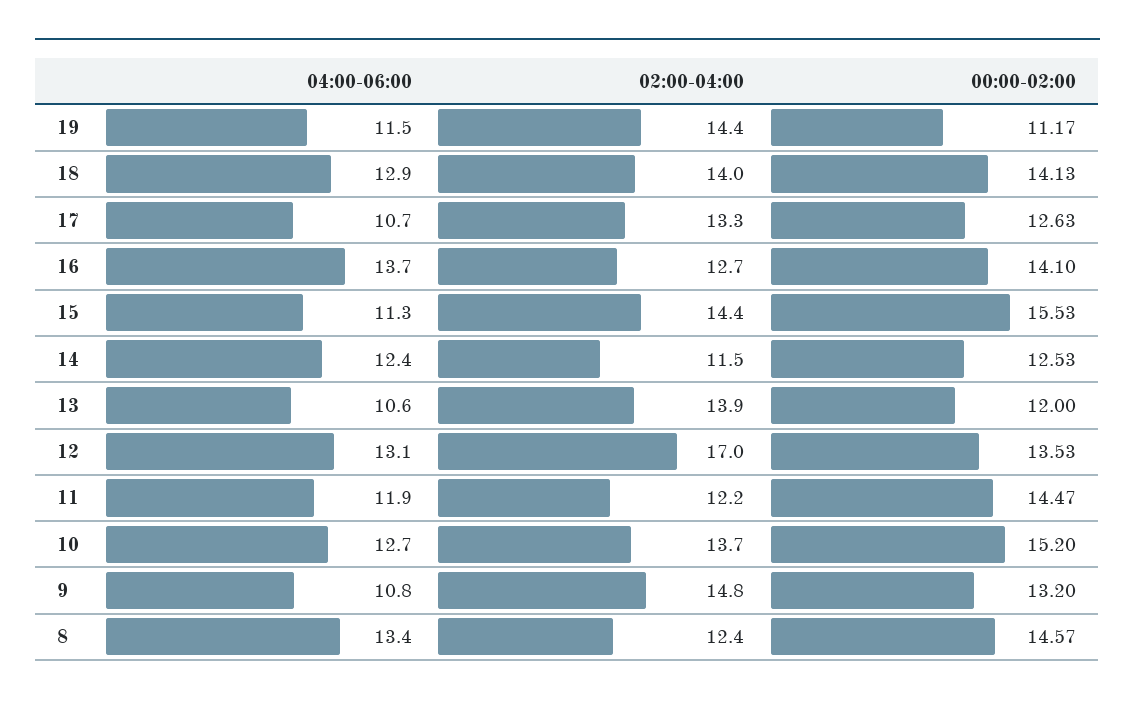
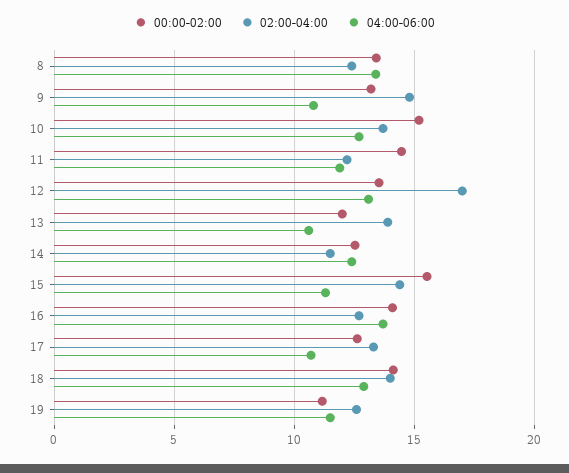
  {
    "04:00-06:00": {
      "19": 11.5,
      "18": 12.9,
      "17": 10.7,
      "16": 13.7,
      "15": 11.3,
      "14": 12.4,
      "13": 10.6,
      "12": 13.1,
      "11": 11.9,
      "10": 12.7,
      "9": 10.8,
      "8": 13.4
    },
    "02:00-04:00": {
-     "19": 14.4,
+     "19": 12.5,
      "18": 14,
      "17": 13.3,
      "16": 12.7,
      "15": 14.4,
      "14": 11.5,
      "13": 13.9,
      "12": 17,
      "11": 12.2,
      "10": 13.7,
      "9": 14.8,
      "8": 12.4
    },
    "00:00-02:00": {
      "19": 11.17,
      "18": 14.13,
      "17": 12.63,
      "16": 14.1,
      "15": 15.53,
      "14": 12.53,
      "13": 12,
      "12": 13.53,
      "11": 14.47,
      "10": 15.2,
      "9": 13.2,
-     "8": 14.57
+     "8": 13.5
    }
  }

